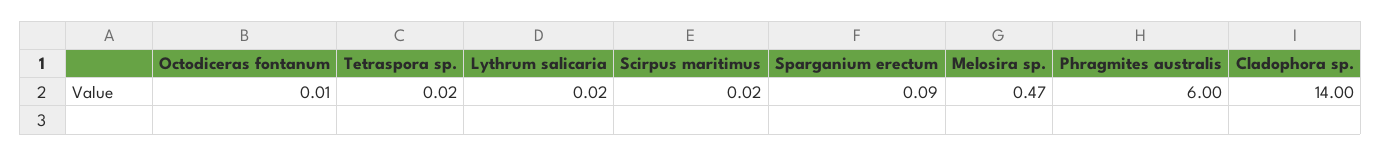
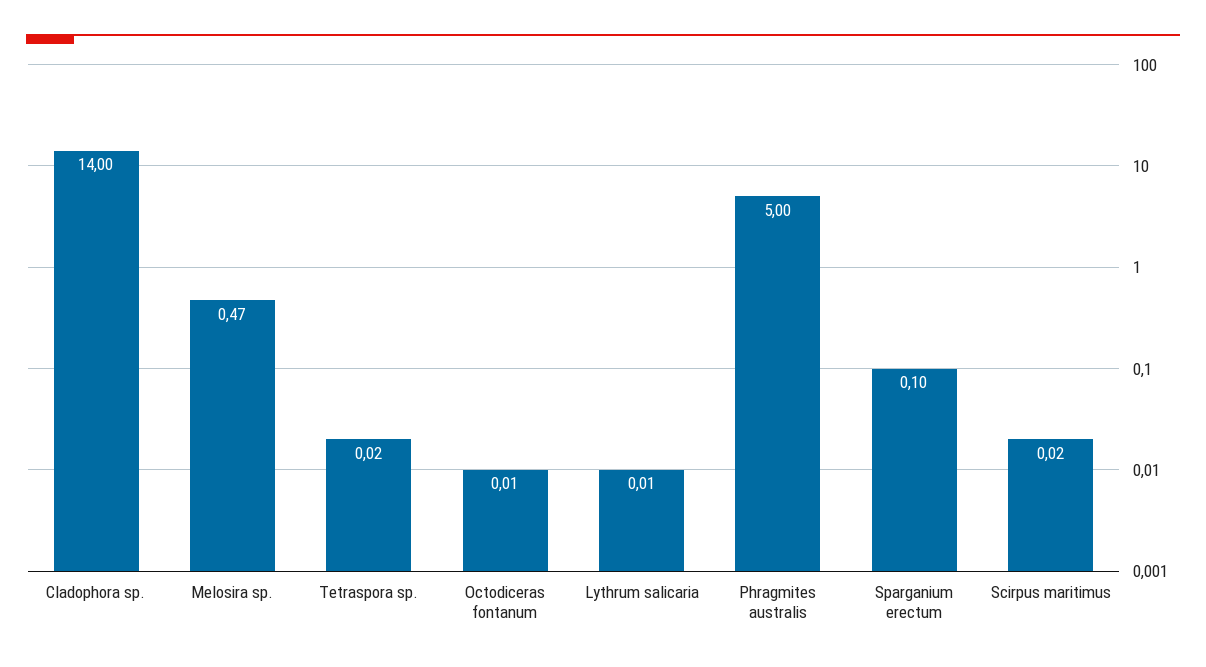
  {
    "Octodiceras fontanum": 0.01,
    "Tetraspora sp.": 0.02,
-   "Lythrum salicaria": 0.02,
+   "Lythrum salicaria": 0.01,
    "Scirpus maritimus": 0.02,
-   "Sparganium erectum": 0.09,
+   "Sparganium erectum": 0.1,
    "Melosira sp.": 0.47,
-   "Phragmites australis": 6,
+   "Phragmites australis": 5,
    "Cladophora sp.": 14
  }

